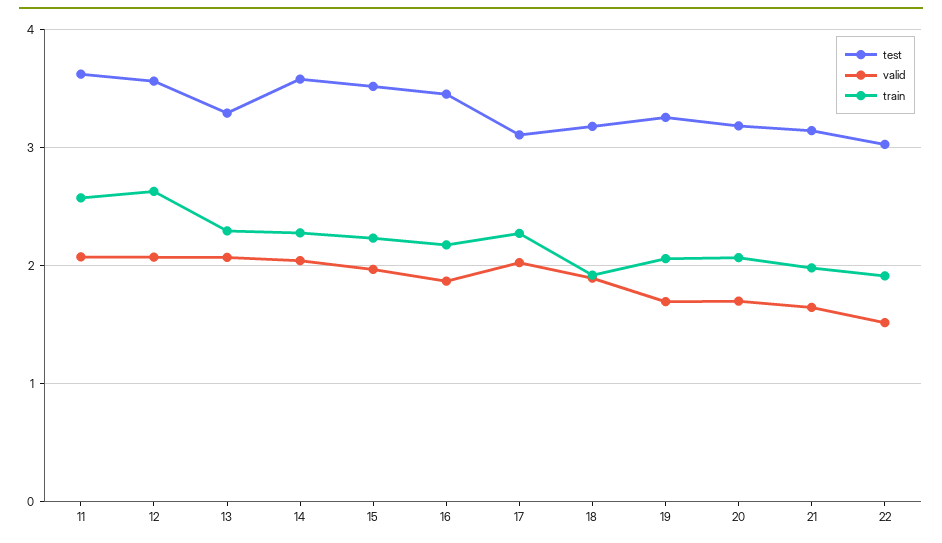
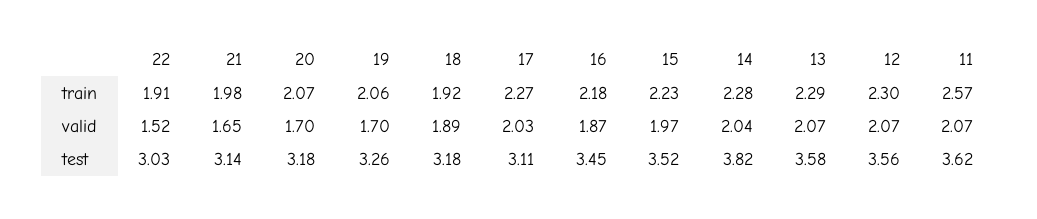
  {
    "test": {
      "11": 3.62,
      "12": 3.56,
-     "13": 3.3,
+     "13": 3.58,
-     "14": 3.6,
+     "14": 3.82,
      "15": 3.52,
      "16": 3.45,
      "17": 3.11,
      "18": 3.18,
      "19": 3.26,
      "20": 3.18,
      "21": 3.14,
      "22": 3.03
    },
    "valid": {
      "11": 2.07,
      "12": 2.07,
      "13": 2.07,
      "14": 2.04,
      "15": 1.97,
      "16": 1.87,
      "17": 2.03,
      "18": 1.89,
      "19": 1.7,
      "20": 1.7,
      "21": 1.65,
      "22": 1.52
    },
    "train": {
      "11": 2.57,
-     "12": 2.6,
+     "12": 2.3,
      "13": 2.29,
      "14": 2.28,
      "15": 2.23,
      "16": 2.18,
      "17": 2.27,
      "18": 1.92,
      "19": 2.06,
      "20": 2.07,
      "21": 1.98,
      "22": 1.91
    }
  }

